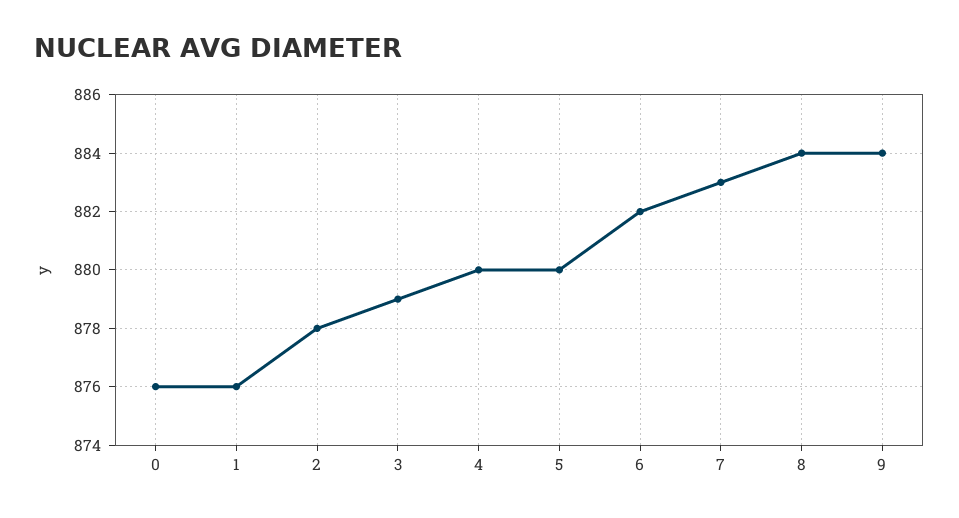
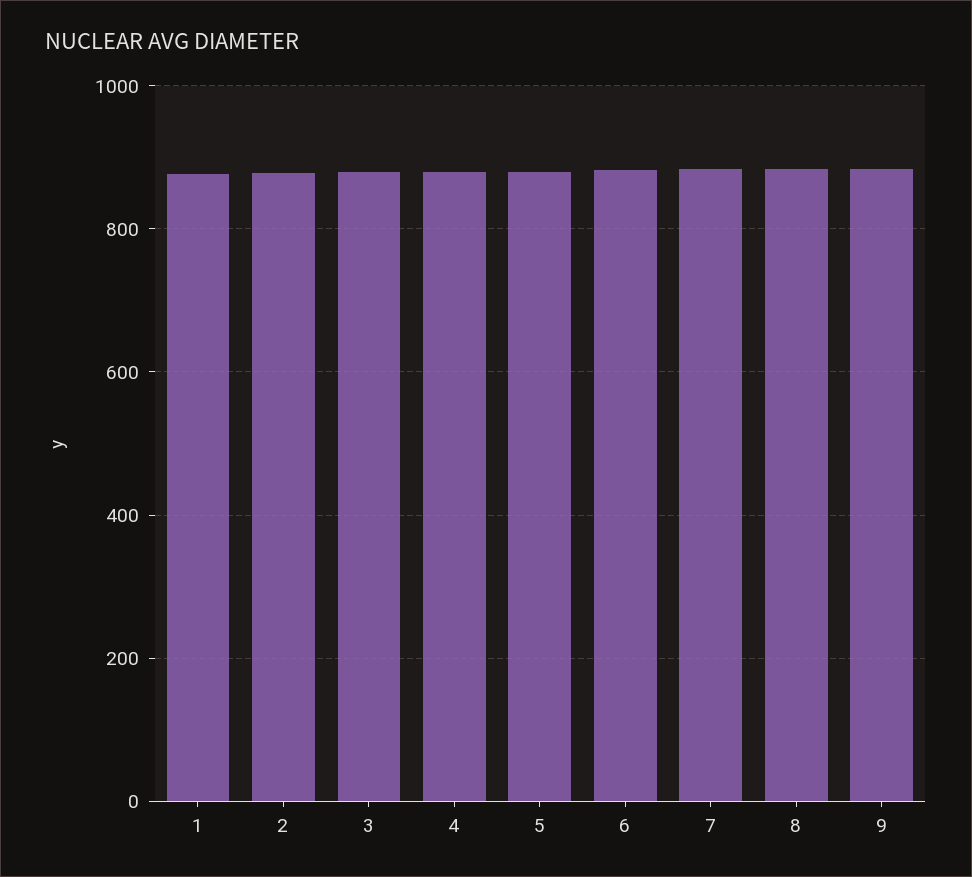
  {
-   "0": 876,
    "1": 876,
    "2": 878,
    "3": 879,
    "4": 880,
    "5": 880,
    "6": 882,
    "7": 883,
    "8": 884,
    "9": 884
  }

